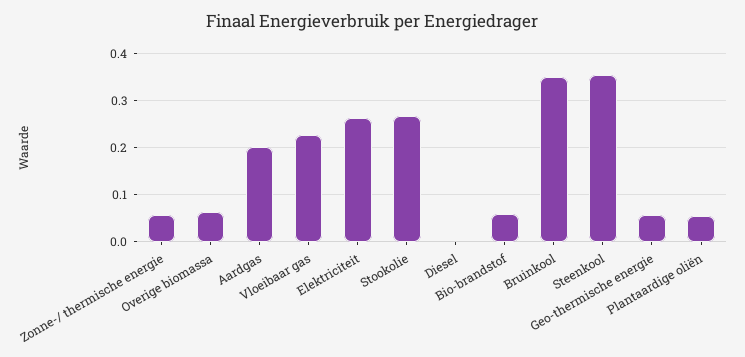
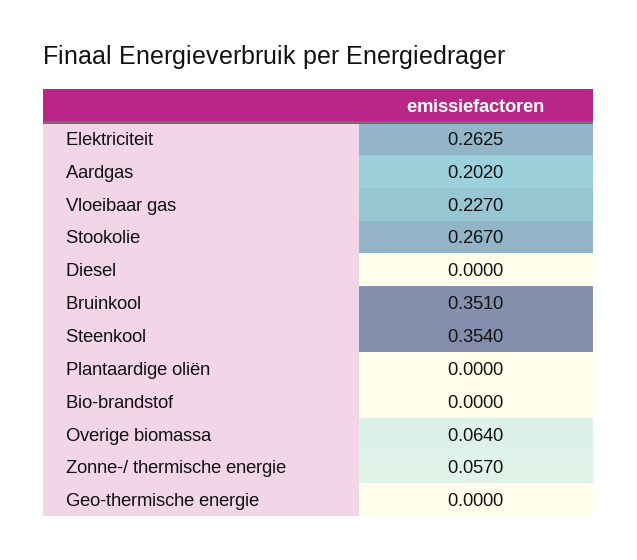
  {
    "Zonne-/ thermische energie": 0.057,
    "Overige biomassa": 0.064,
    "Aardgas": 0.202,
    "Vloeibaar gas": 0.227,
    "Elektriciteit": 0.2625,
    "Stookolie": 0.267,
    "Diesel": 0,
-   "Bio-brandstof": 0.06,
+   "Bio-brandstof": 0,
    "Bruinkool": 0.351,
    "Steenkool": 0.354,
-   "Geo-thermische energie": 0.06,
+   "Geo-thermische energie": 0,
-   "Plantaardige oliën": 0.06
+   "Plantaardige oliën": 0
  }

